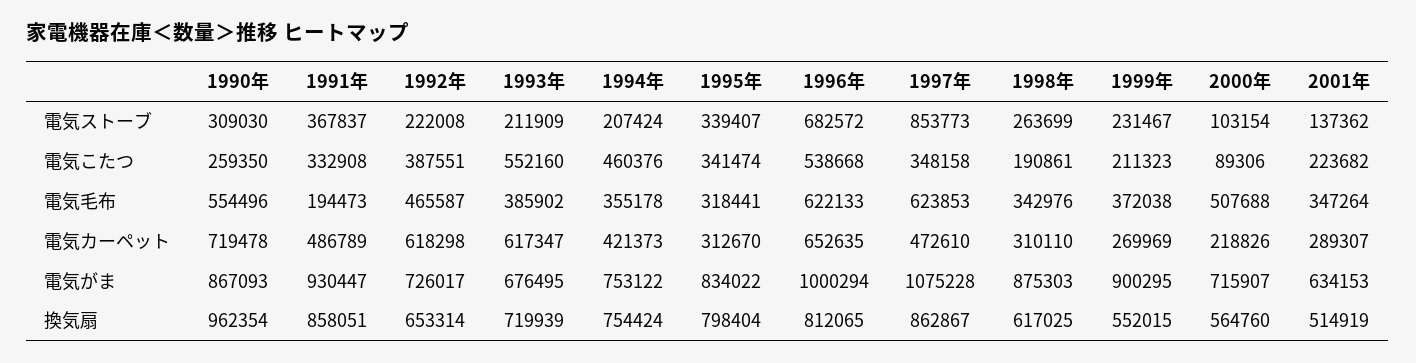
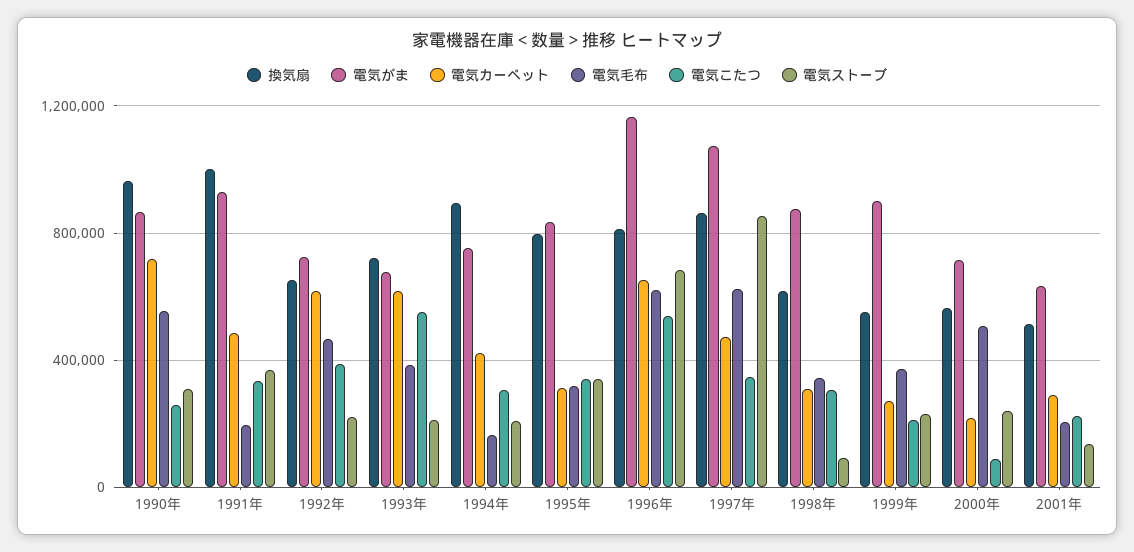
  {
    "電気ストーブ": {
      "1990年": 309030,
      "1991年": 367837,
      "1992年": 222008,
      "1993年": 211909,
      "1994年": 207424,
      "1995年": 339407,
      "1996年": 682572,
      "1997年": 853773,
-     "1998年": 263699,
+     "1998年": 100000,
      "1999年": 231467,
-     "2000年": 103154,
+     "2000年": 250000,
      "2001年": 137362
    },
    "電気こたつ": {
      "1990年": 259350,
      "1991年": 332908,
      "1992年": 387551,
      "1993年": 552160,
-     "1994年": 460376,
+     "1994年": 300000,
      "1995年": 341474,
      "1996年": 538668,
      "1997年": 348158,
-     "1998年": 190861,
+     "1998年": 300000,
      "1999年": 211323,
      "2000年": 89306,
      "2001年": 223682
    },
    "電気毛布": {
      "1990年": 554496,
      "1991年": 194473,
      "1992年": 465587,
      "1993年": 385902,
-     "1994年": 355178,
+     "1994年": 150000,
      "1995年": 318441,
      "1996年": 622133,
      "1997年": 623853,
      "1998年": 342976,
      "1999年": 372038,
      "2000年": 507688,
-     "2001年": 347264
+     "2001年": 200000
    },
    "電気カーペット": {
      "1990年": 719478,
      "1991年": 486789,
      "1992年": 618298,
      "1993年": 617347,
      "1994年": 421373,
      "1995年": 312670,
      "1996年": 652635,
      "1997年": 472610,
      "1998年": 310110,
      "1999年": 269969,
      "2000年": 218826,
      "2001年": 289307
    },
    "電気がま": {
      "1990年": 867093,
      "1991年": 930447,
      "1992年": 726017,
      "1993年": 676495,
      "1994年": 753122,
      "1995年": 834022,
-     "1996年": 1000294,
+     "1996年": 1150000,
      "1997年": 1075228,
      "1998年": 875303,
      "1999年": 900295,
      "2000年": 715907,
      "2001年": 634153
    },
    "換気扇": {
      "1990年": 962354,
-     "1991年": 858051,
+     "1991年": 1000000,
      "1992年": 653314,
      "1993年": 719939,
-     "1994年": 754424,
+     "1994年": 900000,
      "1995年": 798404,
      "1996年": 812065,
      "1997年": 862867,
      "1998年": 617025,
      "1999年": 552015,
      "2000年": 564760,
      "2001年": 514919
    }
  }

